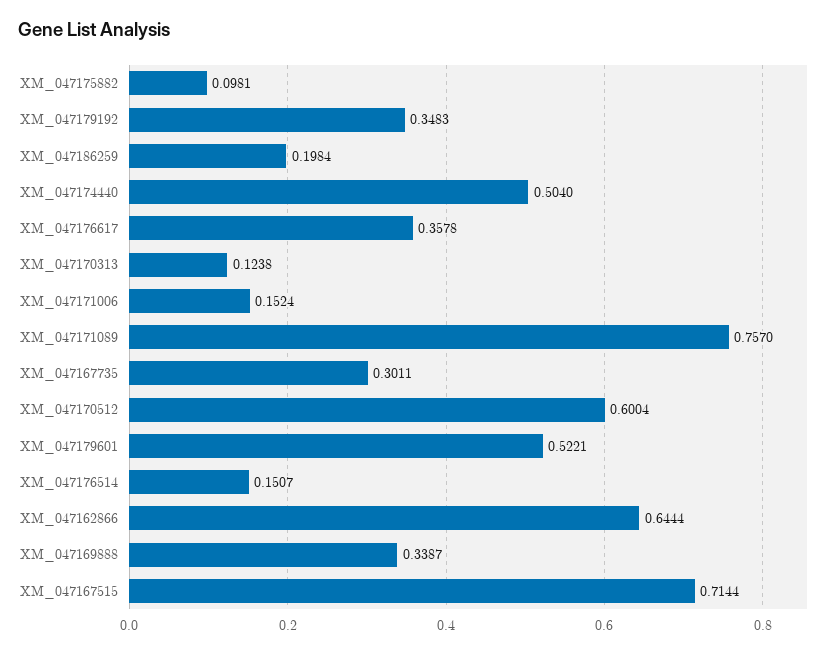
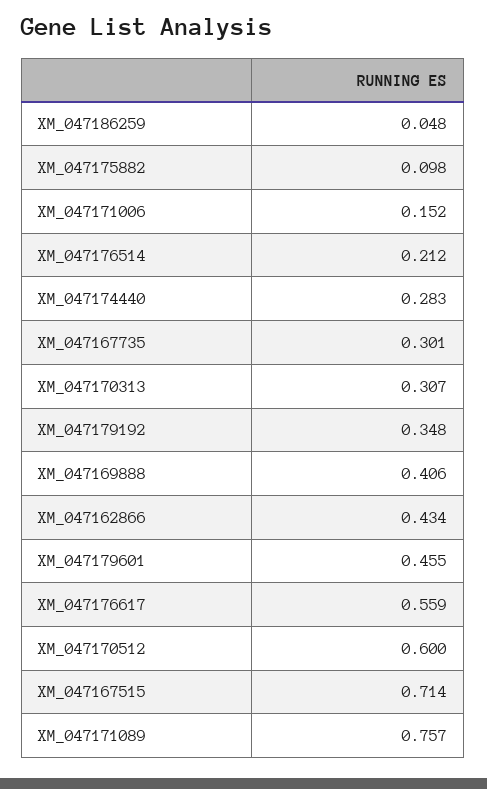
  {
    "XM_047175882": 0.0981,
    "XM_047179192": 0.3483,
-   "XM_047186259": 0.1984,
+   "XM_047186259": 0.048,
-   "XM_047174440": 0.504,
+   "XM_047174440": 0.283,
-   "XM_047176617": 0.3578,
+   "XM_047176617": 0.559,
-   "XM_047170313": 0.1238,
+   "XM_047170313": 0.307,
    "XM_047171006": 0.1524,
    "XM_047171089": 0.757,
    "XM_047167735": 0.3011,
    "XM_047170512": 0.6004,
-   "XM_047179601": 0.5221,
+   "XM_047179601": 0.455,
-   "XM_047176514": 0.1507,
+   "XM_047176514": 0.212,
-   "XM_047162866": 0.6444,
+   "XM_047162866": 0.434,
-   "XM_047169888": 0.3387,
+   "XM_047169888": 0.406,
    "XM_047167515": 0.7144
  }

